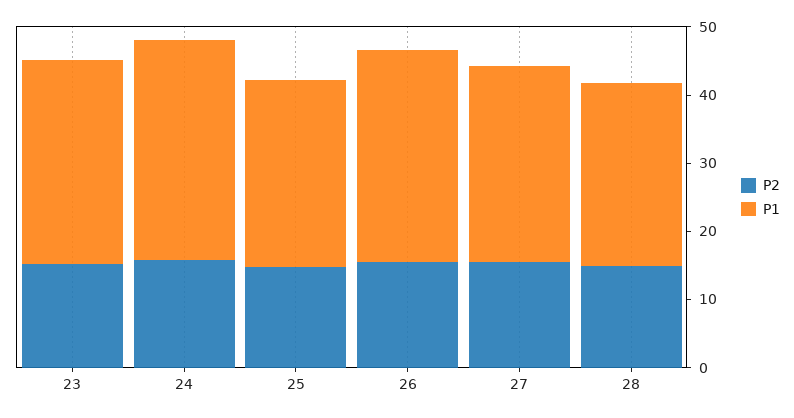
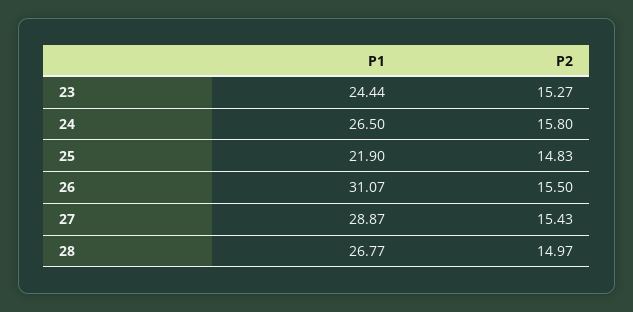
  {
    "P2": {
      "23": 15.27,
      "24": 15.8,
      "25": 14.83,
      "26": 15.5,
      "27": 15.43,
      "28": 14.97
    },
    "P1": {
-     "23": 30,
+     "23": 24.44,
-     "24": 32,
+     "24": 26.5,
-     "25": 28,
+     "25": 21.9,
      "26": 31.07,
      "27": 28.87,
      "28": 26.77
    }
  }

